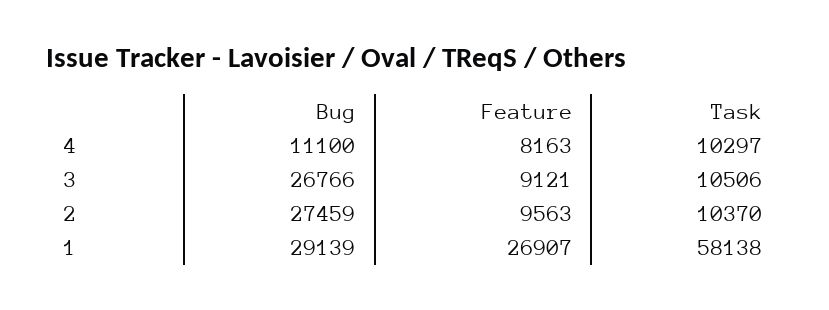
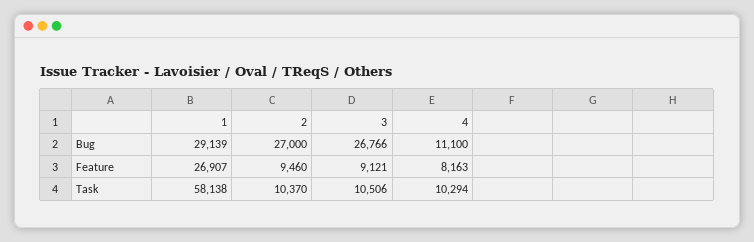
  {
    "Bug": {
      "4": 11100,
      "3": 26766,
-     "2": 27459,
+     "2": 27000,
      "1": 29139
    },
    "Feature": {
      "4": 8163,
      "3": 9121,
-     "2": 9563,
+     "2": 9460,
      "1": 26907
    },
    "Task": {
-     "4": 10297,
+     "4": 10294,
      "3": 10506,
      "2": 10370,
      "1": 58138
    }
  }

